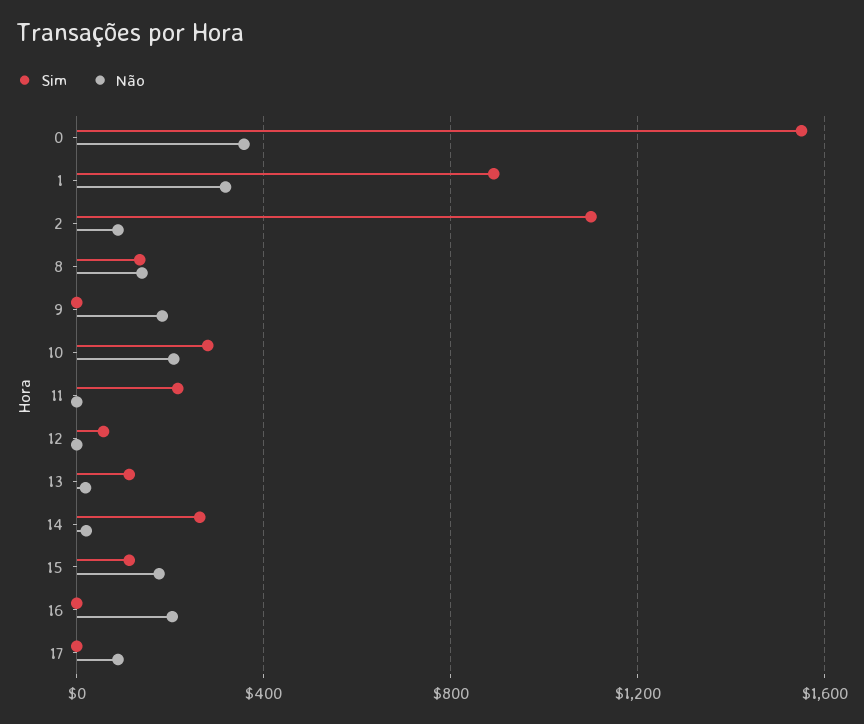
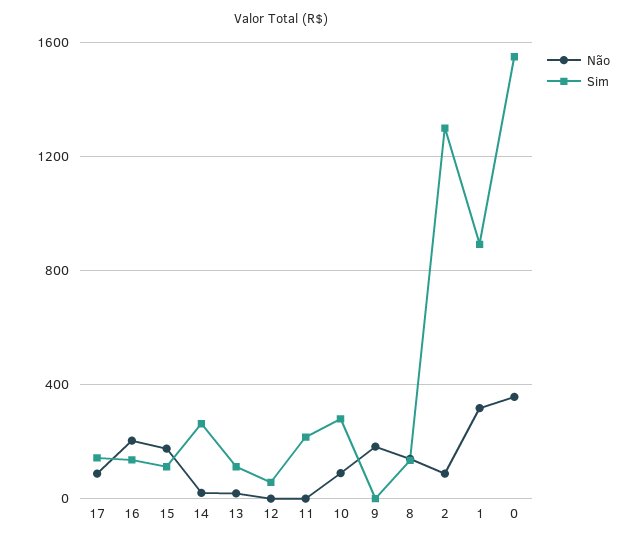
  {
    "Sim": {
      "0": 1550,
      "1": 900,
-     "2": 1100,
+     "2": 1300,
      "8": 150,
      "9": 0,
      "10": 300,
      "11": 200,
      "12": 50,
      "13": 100,
      "14": 250,
      "15": 100,
-     "16": 0,
+     "16": 150,
-     "17": 0
+     "17": 150
    },
    "Não": {
      "0": 350,
      "1": 300,
      "2": 100,
      "8": 150,
      "9": 200,
-     "10": 200,
+     "10": 100,
      "11": 0,
      "12": 0,
      "13": 0,
      "14": 0,
      "15": 200,
      "16": 200,
      "17": 100
    }
  }

